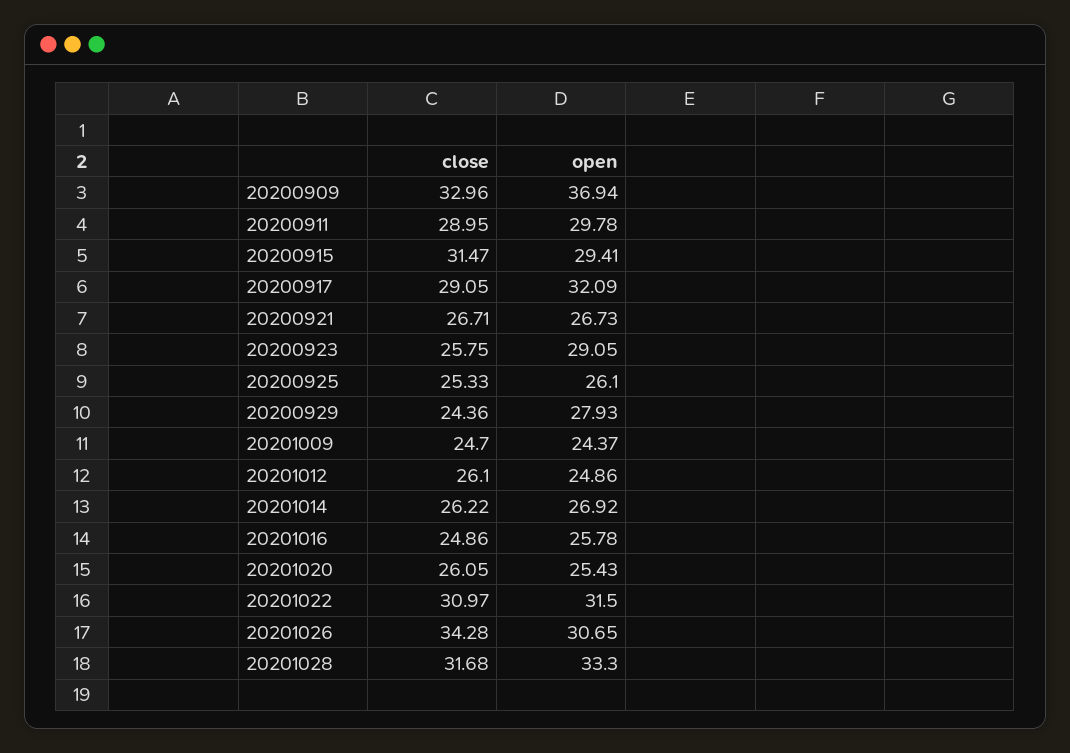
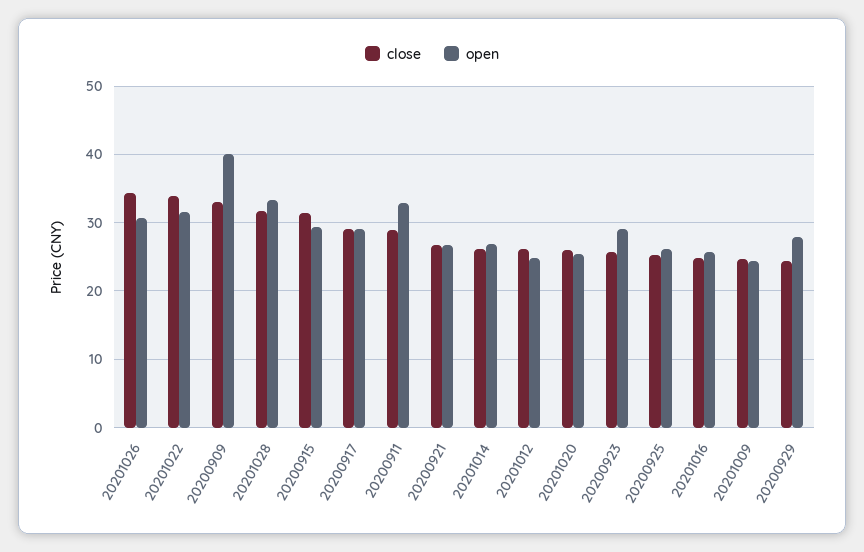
  {
    "close": {
      "20200909": 32.96,
      "20200911": 28.95,
      "20200915": 31.47,
      "20200917": 29.05,
      "20200921": 26.71,
      "20200923": 25.75,
      "20200925": 25.33,
      "20200929": 24.36,
      "20201009": 24.7,
      "20201012": 26.1,
      "20201014": 26.22,
      "20201016": 24.86,
      "20201020": 26.05,
-     "20201022": 30.97,
+     "20201022": 34,
      "20201026": 34.28,
      "20201028": 31.68
    },
    "open": {
-     "20200909": 36.94,
+     "20200909": 40,
-     "20200911": 29.78,
+     "20200911": 33,
      "20200915": 29.41,
-     "20200917": 32.09,
+     "20200917": 29,
      "20200921": 26.73,
      "20200923": 29.05,
      "20200925": 26.1,
      "20200929": 27.93,
      "20201009": 24.37,
      "20201012": 24.86,
      "20201014": 26.92,
      "20201016": 25.78,
      "20201020": 25.43,
      "20201022": 31.5,
      "20201026": 30.65,
      "20201028": 33.3
    }
  }

